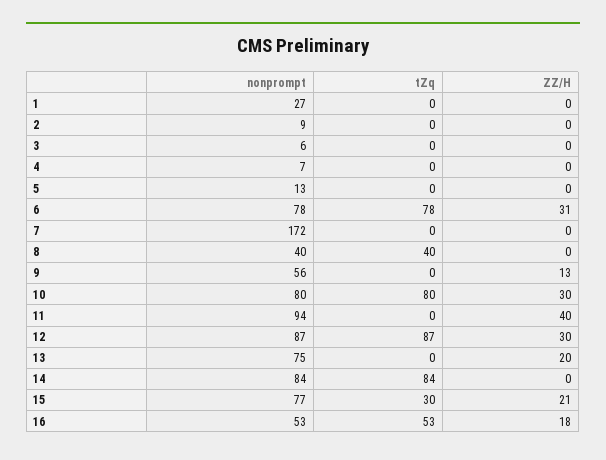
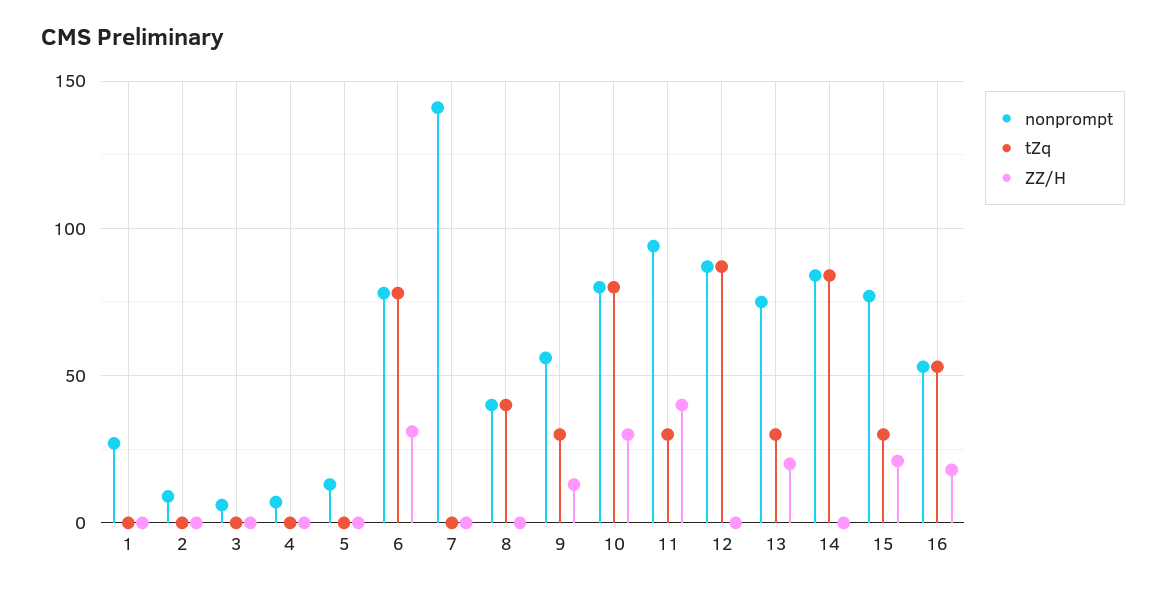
  {
    "nonprompt": {
      "1": 27,
      "2": 9,
      "3": 6,
      "4": 7,
      "5": 13,
      "6": 78,
-     "7": 172,
+     "7": 140,
      "8": 40,
      "9": 56,
      "10": 80,
      "11": 94,
      "12": 87,
      "13": 75,
      "14": 84,
      "15": 77,
      "16": 53
    },
    "tZq": {
      "1": 0,
      "2": 0,
      "3": 0,
      "4": 0,
      "5": 0,
      "6": 78,
      "7": 0,
      "8": 40,
-     "9": 0,
+     "9": 30,
      "10": 80,
-     "11": 0,
+     "11": 30,
      "12": 87,
-     "13": 0,
+     "13": 30,
      "14": 84,
      "15": 30,
      "16": 53
    },
    "ZZ/H": {
      "1": 0,
      "2": 0,
      "3": 0,
      "4": 0,
      "5": 0,
      "6": 31,
      "7": 0,
      "8": 0,
      "9": 13,
      "10": 30,
      "11": 40,
-     "12": 30,
+     "12": 0,
      "13": 20,
      "14": 0,
      "15": 21,
      "16": 18
    }
  }

